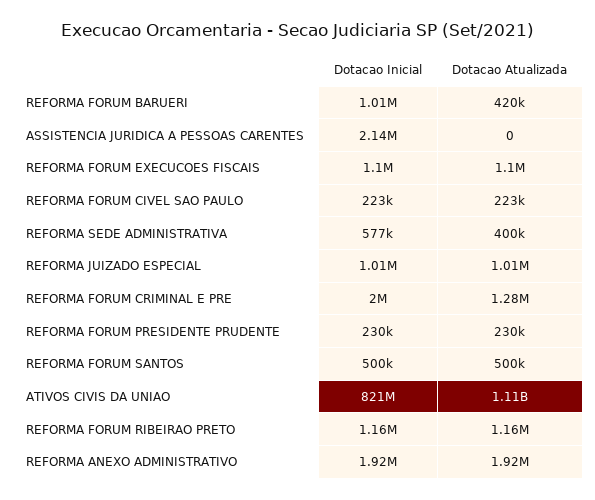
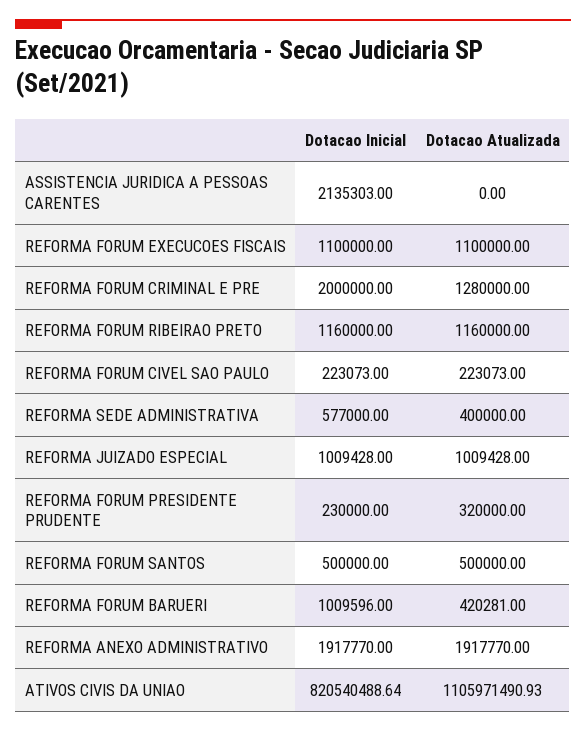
  {
    "Dotacao Inicial": {
      "REFORMA FORUM BARUERI": 1009596,
      "ASSISTENCIA JURIDICA A PESSOAS CARENTES": 2135303,
      "REFORMA FORUM EXECUCOES FISCAIS": 1100000,
      "REFORMA FORUM CIVEL SAO PAULO": 223073,
      "REFORMA SEDE ADMINISTRATIVA": 577000,
      "REFORMA JUIZADO ESPECIAL": 1009428,
      "REFORMA FORUM CRIMINAL E PRE": 2000000,
      "REFORMA FORUM PRESIDENTE PRUDENTE": 230000,
      "REFORMA FORUM SANTOS": 500000,
      "ATIVOS CIVIS DA UNIAO": 820540488.64,
      "REFORMA FORUM RIBEIRAO PRETO": 1160000,
      "REFORMA ANEXO ADMINISTRATIVO": 1917770
    },
    "Dotacao Atualizada": {
      "REFORMA FORUM BARUERI": 420281,
      "ASSISTENCIA JURIDICA A PESSOAS CARENTES": 0,
      "REFORMA FORUM EXECUCOES FISCAIS": 1100000,
      "REFORMA FORUM CIVEL SAO PAULO": 223073,
      "REFORMA SEDE ADMINISTRATIVA": 400000,
      "REFORMA JUIZADO ESPECIAL": 1009428,
      "REFORMA FORUM CRIMINAL E PRE": 1280000,
-     "REFORMA FORUM PRESIDENTE PRUDENTE": 230000,
+     "REFORMA FORUM PRESIDENTE PRUDENTE": 320000,
      "REFORMA FORUM SANTOS": 500000,
      "ATIVOS CIVIS DA UNIAO": 1105971490.93,
      "REFORMA FORUM RIBEIRAO PRETO": 1160000,
      "REFORMA ANEXO ADMINISTRATIVO": 1917770
    }
  }

